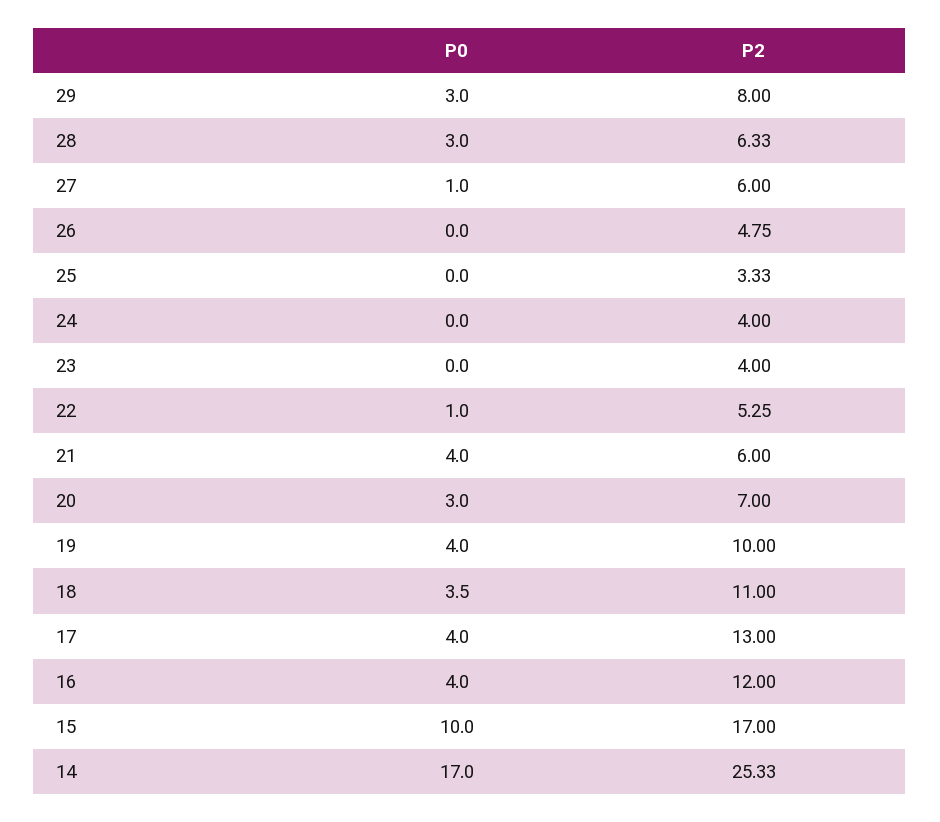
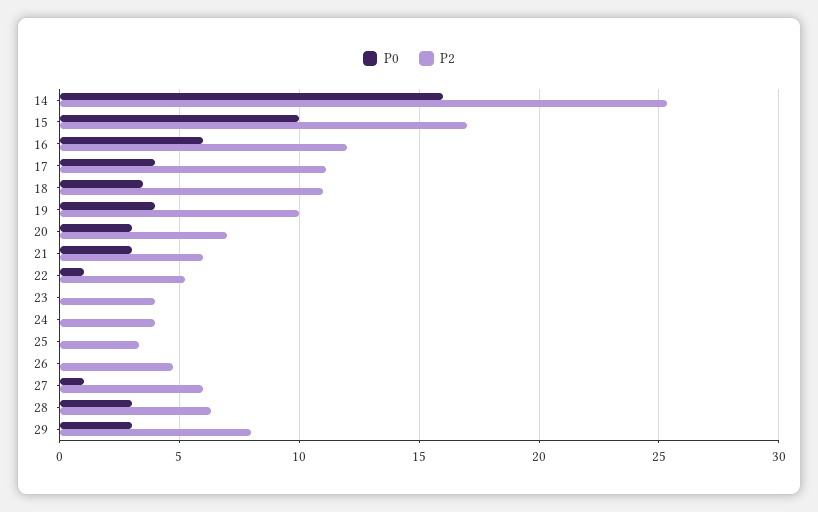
  {
    "P0": {
      "29": 3,
      "28": 3,
      "27": 1,
      "26": 0,
      "25": 0,
      "24": 0,
      "23": 0,
      "22": 1,
-     "21": 4,
+     "21": 3,
      "20": 3,
      "19": 4,
      "18": 3.5,
      "17": 4,
-     "16": 4,
+     "16": 6,
      "15": 10,
-     "14": 17
+     "14": 16
    },
    "P2": {
      "29": 8,
      "28": 6.33,
      "27": 6,
      "26": 4.75,
      "25": 3.33,
      "24": 4,
      "23": 4,
      "22": 5.25,
      "21": 6,
      "20": 7,
      "19": 10,
      "18": 11,
-     "17": 13,
+     "17": 11,
      "16": 12,
      "15": 17,
      "14": 25.33
    }
  }

